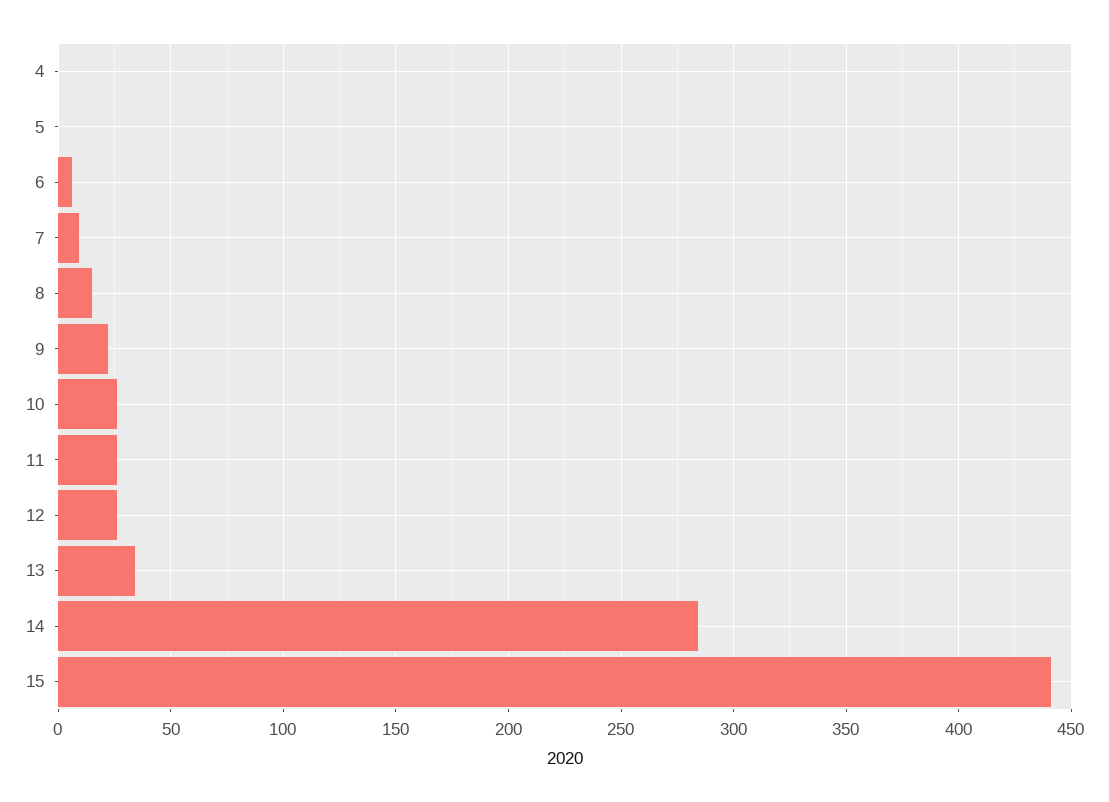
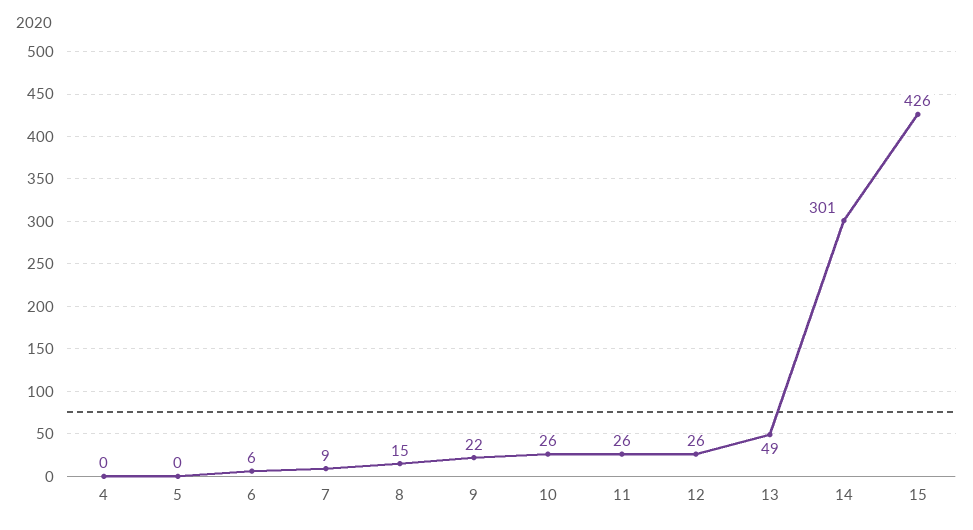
  {
    "4": 0,
    "5": 0,
    "6": 6,
    "7": 9,
    "8": 15,
    "9": 22,
    "10": 26,
    "11": 26,
    "12": 26,
-   "13": 35,
+   "13": 49,
-   "14": 285,
+   "14": 301,
-   "15": 440
+   "15": 426
  }

